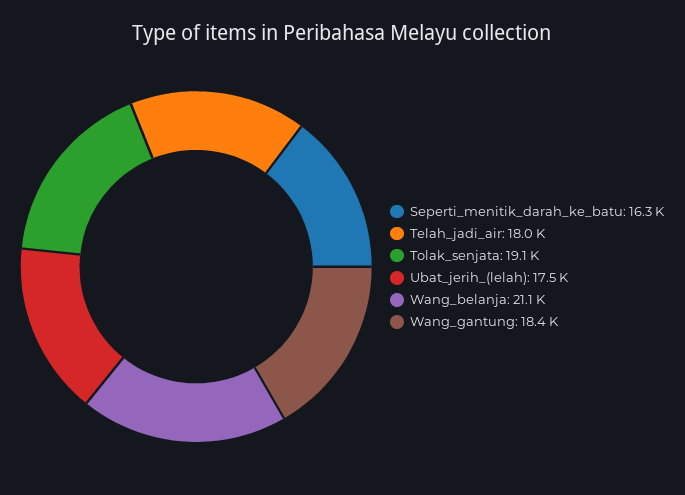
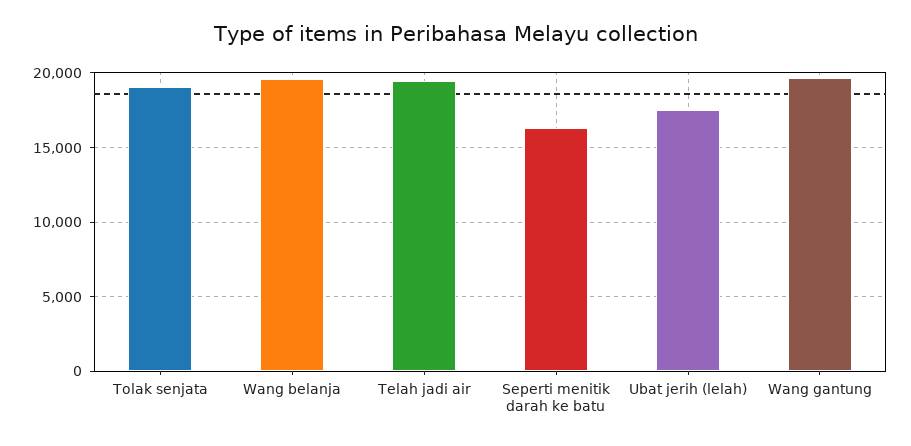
  {
    "Seperti_menitik_darah_ke_batu": 16300,
-   "Telah_jadi_air": 18000,
+   "Telah_jadi_air": 19500,
    "Tolak_senjata": 19100,
    "Ubat_jerih_(lelah)": 17500,
-   "Wang_belanja": 21100,
+   "Wang_belanja": 19500,
-   "Wang_gantung": 18400
+   "Wang_gantung": 19500
  }

